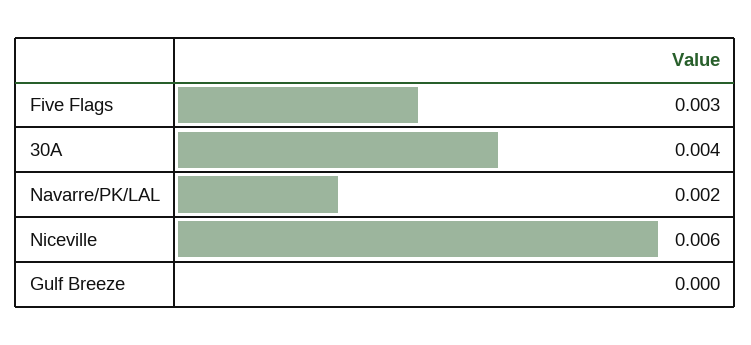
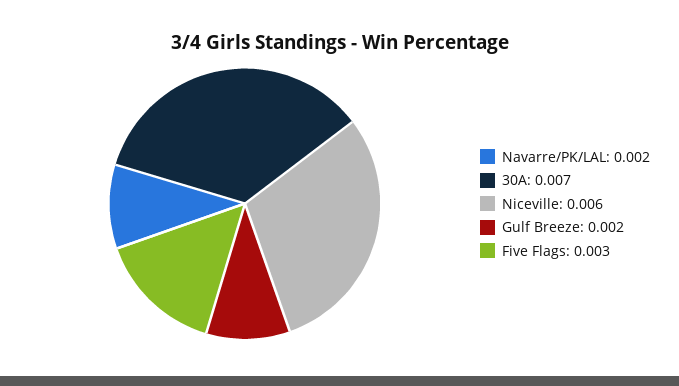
  {
    "Five Flags": 0.003,
-   "30A": 0.004,
+   "30A": 0.007,
    "Navarre/PK/LAL": 0.002,
    "Niceville": 0.006,
-   "Gulf Breeze": 0
+   "Gulf Breeze": 0.002
  }

